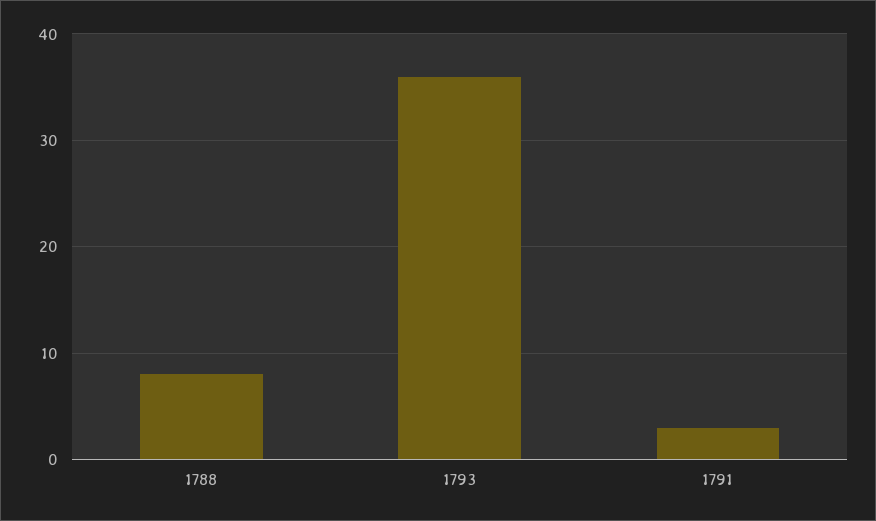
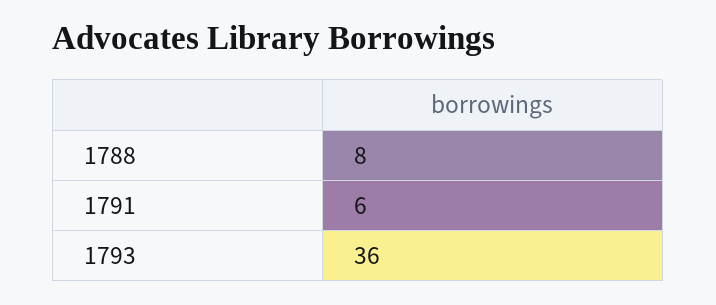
  {
    "1788": 8,
    "1793": 36,
-   "1791": 3
+   "1791": 6
  }

